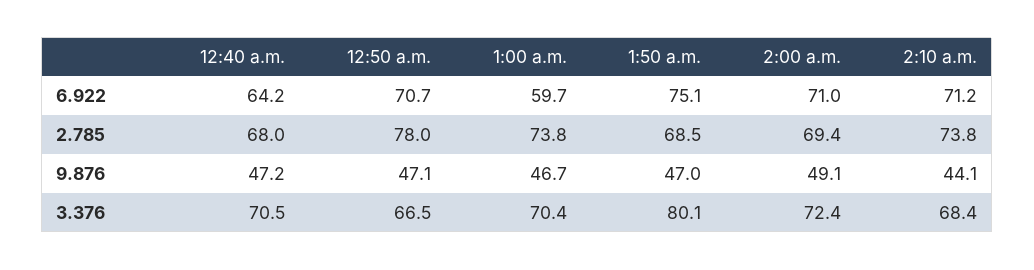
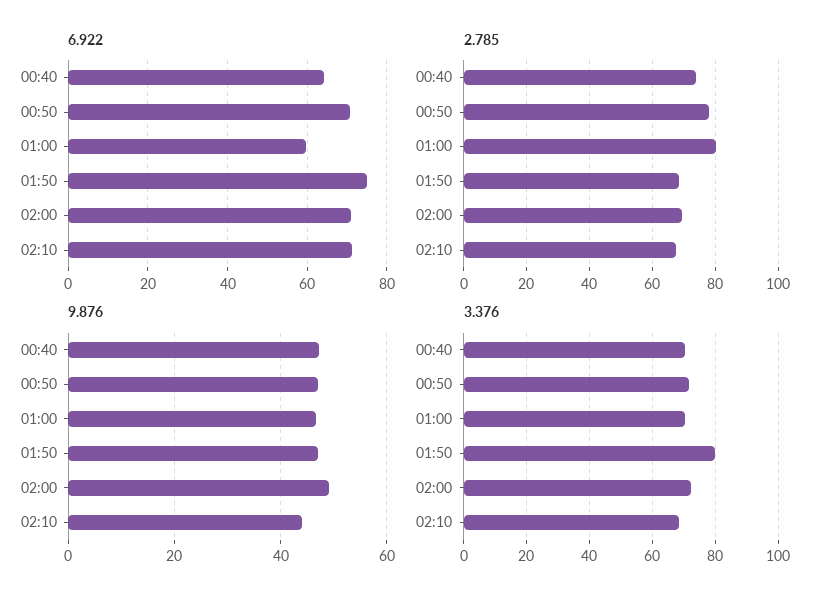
  {
    "6.922": {
      "12:40 a.m.": 64.2,
      "12:50 a.m.": 70.7,
      "1:00 a.m.": 59.7,
      "1:50 a.m.": 75.1,
      "2:00 a.m.": 71,
      "2:10 a.m.": 71.2
    },
    "2.785": {
-     "12:40 a.m.": 68,
+     "12:40 a.m.": 74,
      "12:50 a.m.": 78,
-     "1:00 a.m.": 73.8,
+     "1:00 a.m.": 80,
      "1:50 a.m.": 68.5,
      "2:00 a.m.": 69.4,
-     "2:10 a.m.": 73.8
+     "2:10 a.m.": 68
    },
    "9.876": {
      "12:40 a.m.": 47.2,
      "12:50 a.m.": 47.1,
      "1:00 a.m.": 46.7,
      "1:50 a.m.": 47,
      "2:00 a.m.": 49.1,
      "2:10 a.m.": 44.1
    },
    "3.376": {
      "12:40 a.m.": 70.5,
-     "12:50 a.m.": 66.5,
+     "12:50 a.m.": 72,
      "1:00 a.m.": 70.4,
      "1:50 a.m.": 80.1,
      "2:00 a.m.": 72.4,
      "2:10 a.m.": 68.4
    }
  }

